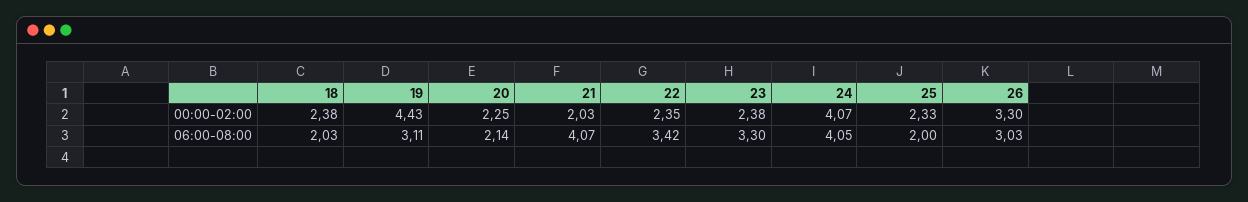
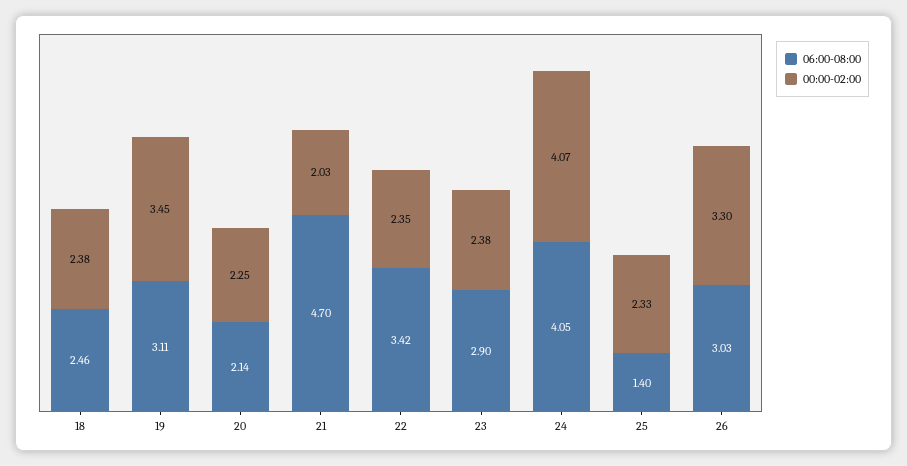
  {
    "00:00-02:00": {
      "18": 2.38,
-     "19": 4.43,
+     "19": 3.45,
      "20": 2.25,
      "21": 2.03,
      "22": 2.35,
      "23": 2.38,
      "24": 4.07,
      "25": 2.33,
      "26": 3.3
    },
    "06:00-08:00": {
-     "18": 2.03,
+     "18": 2.46,
      "19": 3.11,
      "20": 2.14,
-     "21": 4.07,
+     "21": 4.7,
      "22": 3.42,
-     "23": 3.3,
+     "23": 2.9,
      "24": 4.05,
-     "25": 2,
+     "25": 1.4,
      "26": 3.03
    }
  }

